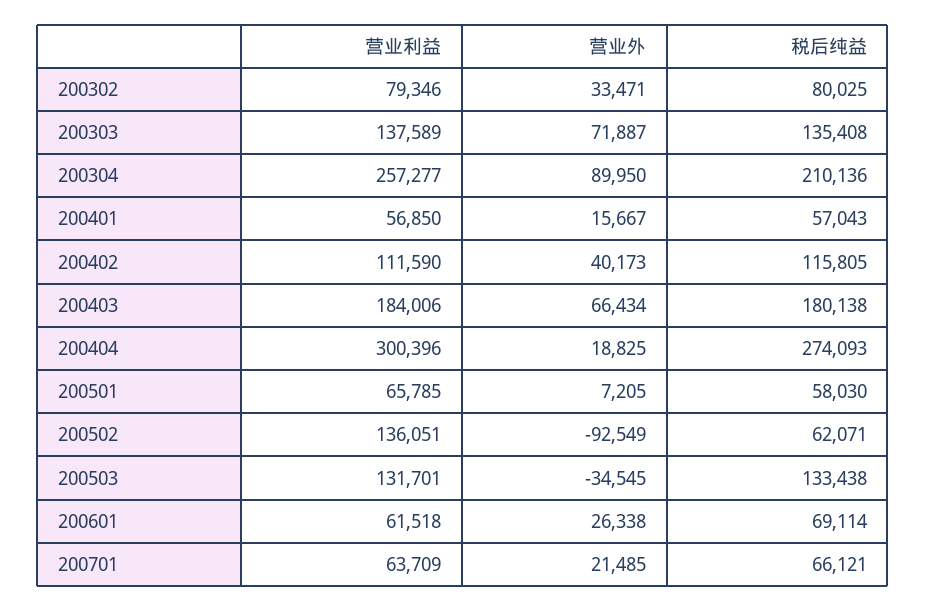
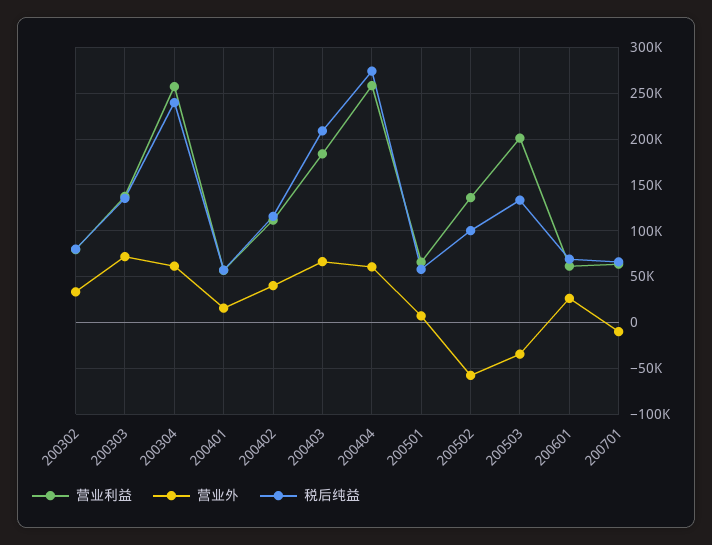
  {
    "营业利益": {
      "200302": 79346,
      "200303": 137589,
      "200304": 257277,
      "200401": 56850,
      "200402": 111590,
      "200403": 184006,
-     "200404": 300396,
+     "200404": 260000,
      "200501": 65785,
      "200502": 136051,
-     "200503": 131701,
+     "200503": 200000,
      "200601": 61518,
      "200701": 63709
    },
    "营业外": {
      "200302": 33471,
      "200303": 71887,
-     "200304": 89950,
+     "200304": 60000,
      "200401": 15667,
      "200402": 40173,
      "200403": 66434,
-     "200404": 18825,
+     "200404": 60000,
      "200501": 7205,
-     "200502": -92549,
+     "200502": -60000,
      "200503": -34545,
      "200601": 26338,
-     "200701": 21485
+     "200701": -10000
    },
    "税后纯益": {
      "200302": 80025,
      "200303": 135408,
-     "200304": 210136,
+     "200304": 240000,
      "200401": 57043,
      "200402": 115805,
-     "200403": 180138,
+     "200403": 210000,
      "200404": 274093,
      "200501": 58030,
-     "200502": 62071,
+     "200502": 100000,
      "200503": 133438,
      "200601": 69114,
      "200701": 66121
    }
  }

